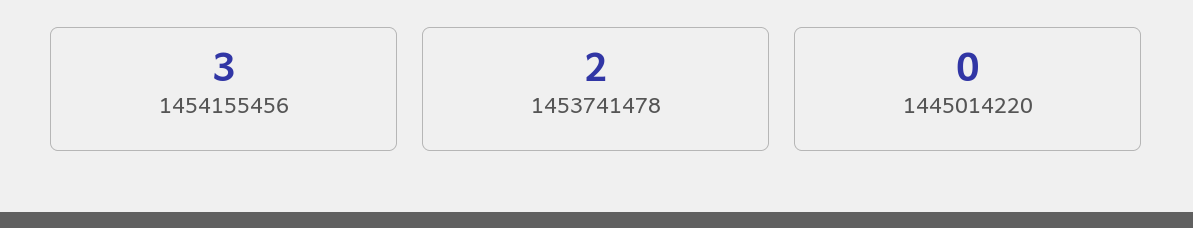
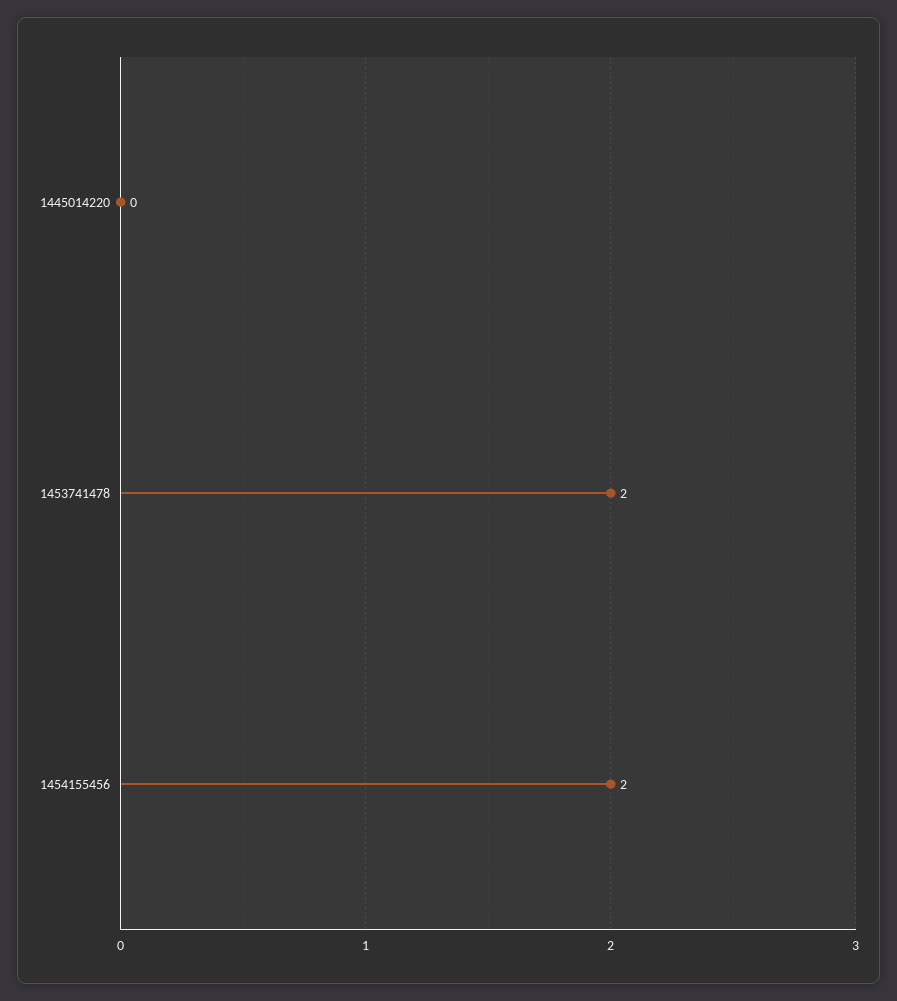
  {
-   "1454155456": 3,
+   "1454155456": 2,
    "1453741478": 2,
    "1445014220": 0
  }

